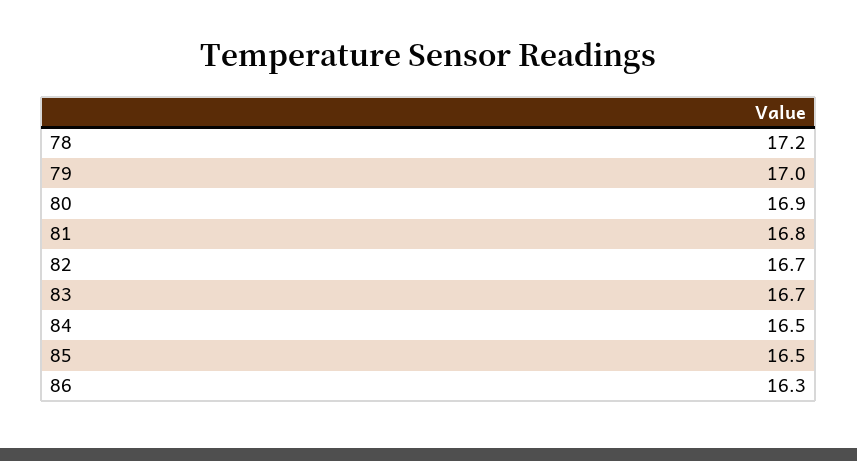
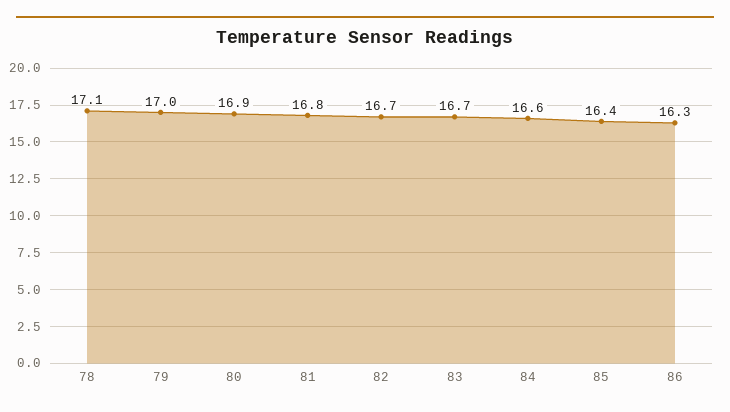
  {
-   "78": 17.2,
+   "78": 17.1,
    "79": 17,
    "80": 16.9,
    "81": 16.8,
    "82": 16.7,
    "83": 16.7,
-   "84": 16.5,
+   "84": 16.6,
-   "85": 16.5,
+   "85": 16.4,
    "86": 16.3
  }

